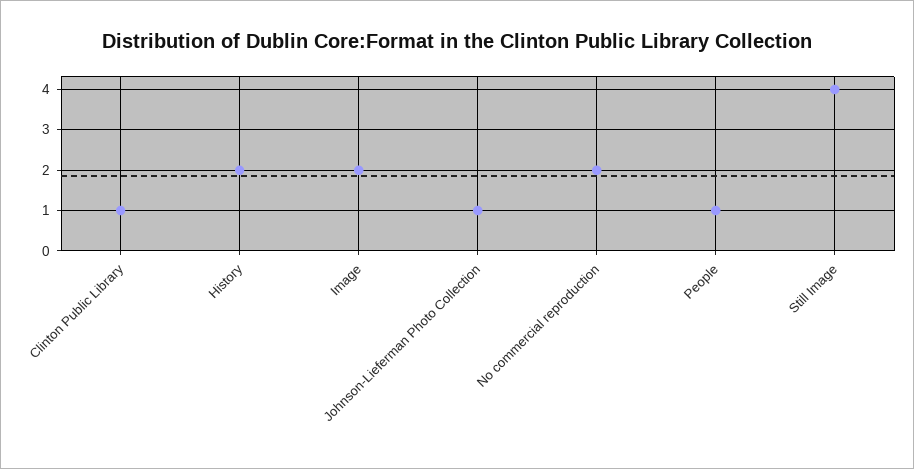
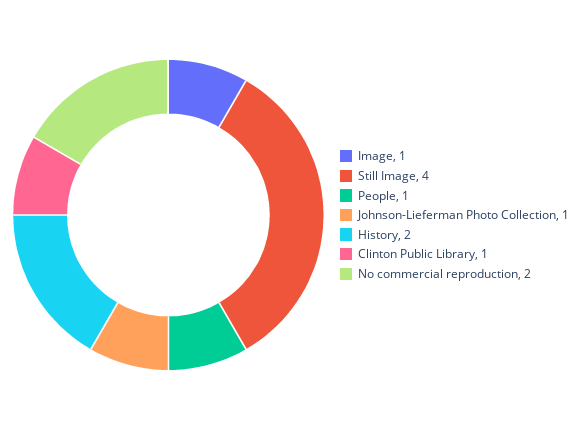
  {
    "Clinton Public Library": 1,
    "History": 2,
-   "Image": 2,
+   "Image": 1,
    "Johnson-Lieferman Photo Collection": 1,
    "No commercial reproduction": 2,
    "People": 1,
    "Still Image": 4
  }

